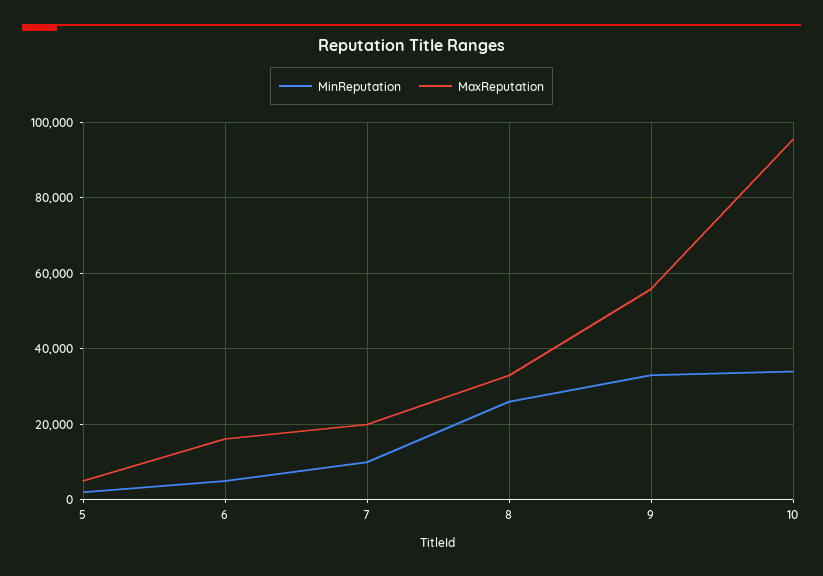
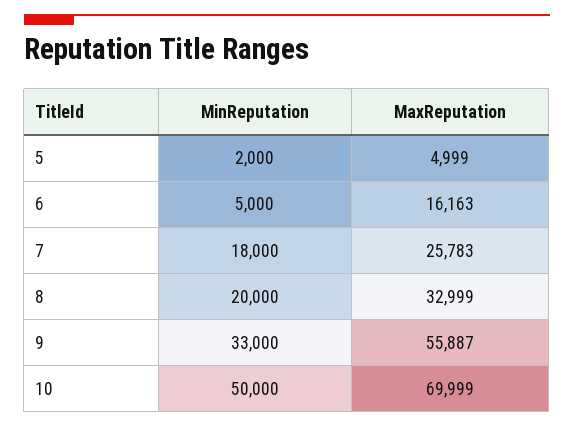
  {
    "MinReputation": {
      "5": 2000,
      "6": 5000,
-     "7": 10000,
+     "7": 18000,
-     "8": 26000,
+     "8": 20000,
      "9": 33000,
-     "10": 34000
+     "10": 50000
    },
    "MaxReputation": {
      "5": 4999,
      "6": 16163,
-     "7": 20000,
+     "7": 25783,
      "8": 32999,
      "9": 55887,
-     "10": 96000
+     "10": 69999
    }
  }

